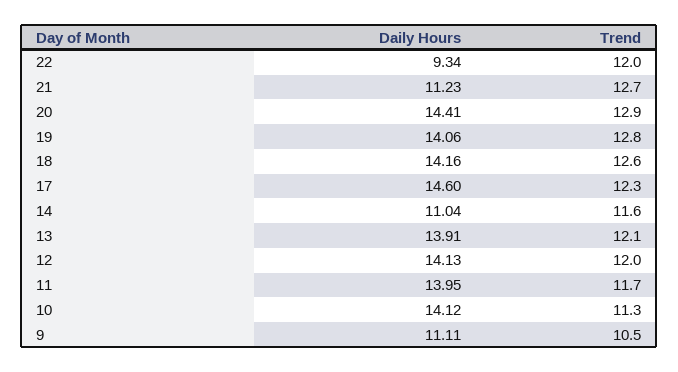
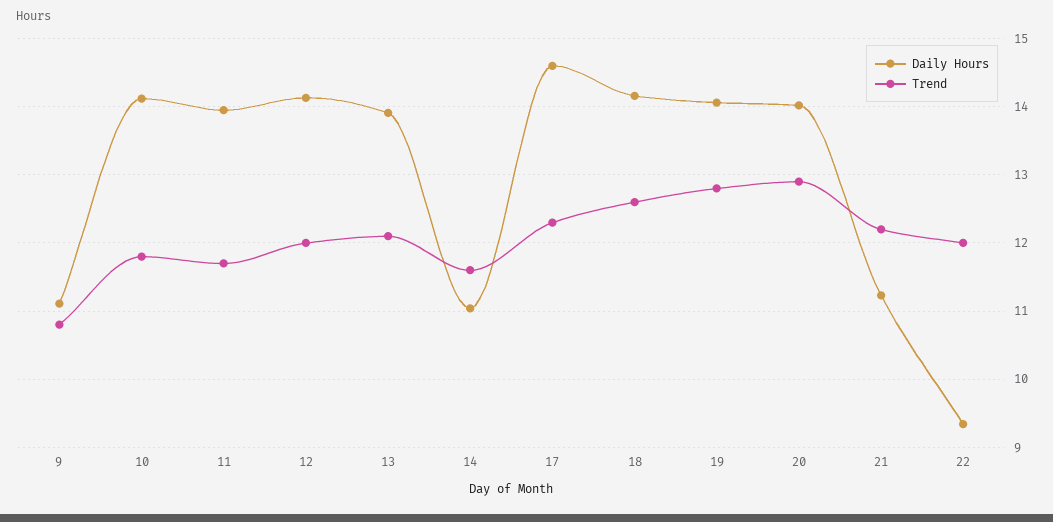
  {
    "Daily Hours": {
      "22": 9.34,
      "21": 11.23,
-     "20": 14.41,
+     "20": 14,
      "19": 14.06,
      "18": 14.16,
      "17": 14.6,
      "14": 11.04,
      "13": 13.91,
      "12": 14.13,
      "11": 13.95,
      "10": 14.12,
      "9": 11.11
    },
    "Trend": {
      "22": 12,
-     "21": 12.7,
+     "21": 12.2,
      "20": 12.9,
      "19": 12.8,
      "18": 12.6,
      "17": 12.3,
      "14": 11.6,
      "13": 12.1,
      "12": 12,
      "11": 11.7,
-     "10": 11.3,
+     "10": 11.8,
-     "9": 10.5
+     "9": 10.8
    }
  }

